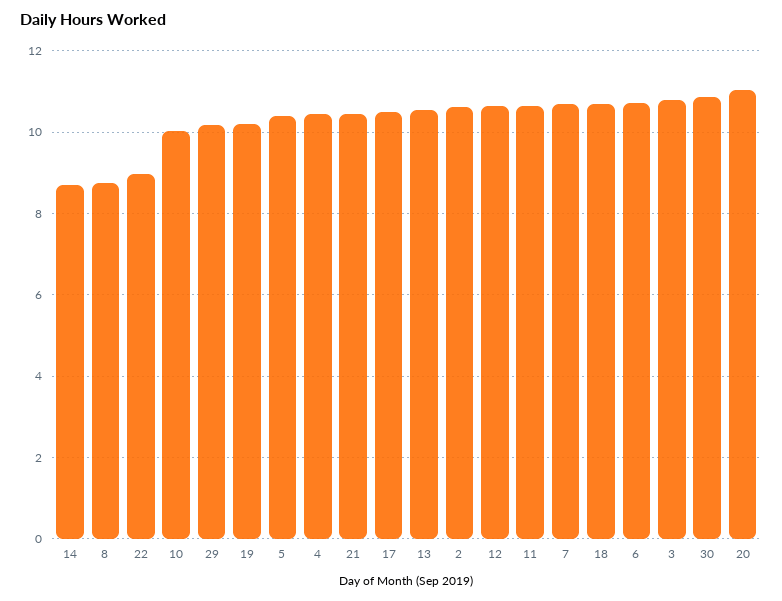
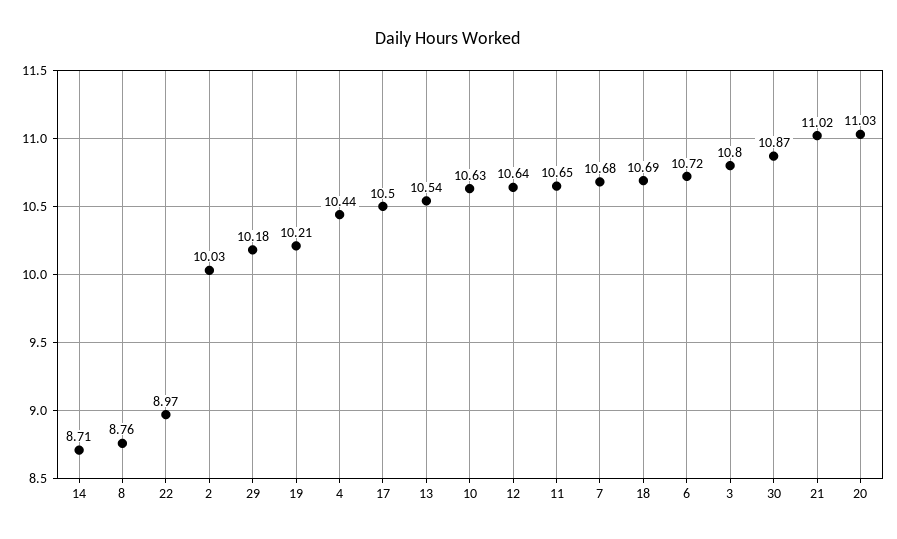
  {
    "14": 8.71,
    "8": 8.76,
    "22": 8.97,
-   "10": 10,
+   "10": 10.63,
    "29": 10.18,
    "19": 10.21,
-   "5": 10.4,
    "4": 10.44,
-   "21": 10.4,
+   "21": 11.02,
    "17": 10.5,
    "13": 10.54,
-   "2": 10.6,
+   "2": 10.03,
    "12": 10.64,
    "11": 10.65,
    "7": 10.68,
    "18": 10.69,
    "6": 10.72,
    "3": 10.8,
    "30": 10.87,
    "20": 11.03
  }

